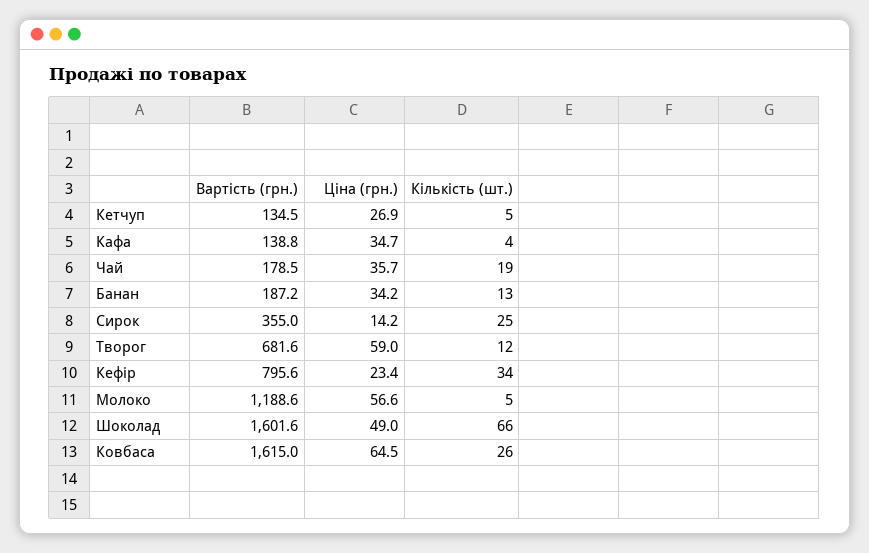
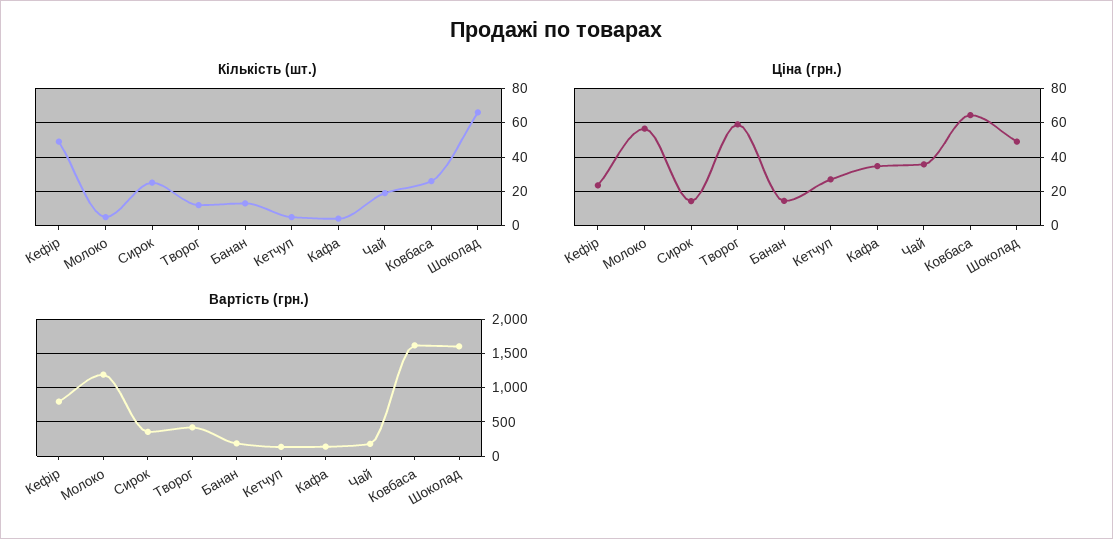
  {
    "Вартість (грн.)": {
      "Кетчуп": 134.5,
      "Кафа": 138.8,
      "Чай": 178.5,
      "Банан": 187.2,
      "Сирок": 355,
-     "Творог": 681.6,
+     "Творог": 400,
      "Кефір": 795.6,
      "Молоко": 1188.6,
      "Шоколад": 1601.6,
      "Ковбаса": 1615
    },
    "Ціна (грн.)": {
      "Кетчуп": 26.9,
      "Кафа": 34.7,
      "Чай": 35.7,
-     "Банан": 34.2,
+     "Банан": 15,
      "Сирок": 14.2,
      "Творог": 59,
      "Кефір": 23.4,
      "Молоко": 56.6,
      "Шоколад": 49,
      "Ковбаса": 64.5
    },
    "Кількість (шт.)": {
      "Кетчуп": 5,
      "Кафа": 4,
      "Чай": 19,
      "Банан": 13,
      "Сирок": 25,
      "Творог": 12,
-     "Кефір": 34,
+     "Кефір": 50,
      "Молоко": 5,
      "Шоколад": 66,
      "Ковбаса": 26
    }
  }

